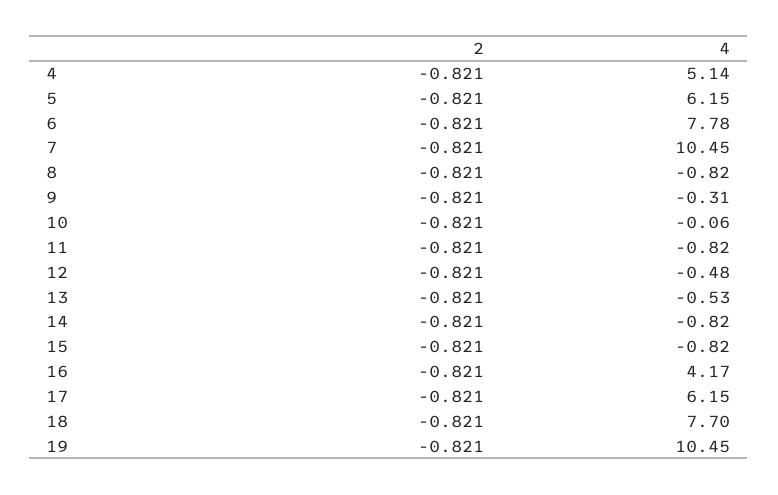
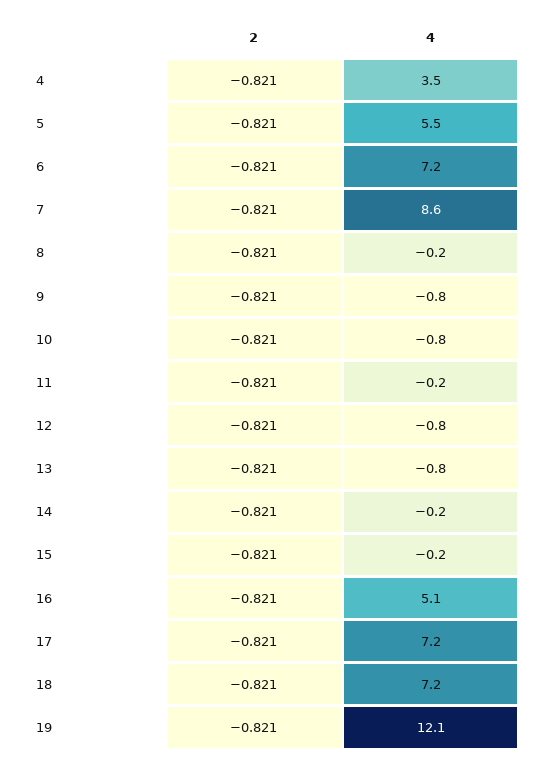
  {
    "2": {
      "4": -0.821,
      "5": -0.821,
      "6": -0.821,
      "7": -0.821,
      "8": -0.821,
      "9": -0.821,
      "10": -0.821,
      "11": -0.821,
      "12": -0.821,
      "13": -0.821,
      "14": -0.821,
      "15": -0.821,
      "16": -0.821,
      "17": -0.821,
      "18": -0.821,
      "19": -0.821
    },
    "4": {
-     "4": 5.14,
+     "4": 3.5,
-     "5": 6.15,
+     "5": 5.5,
-     "6": 7.78,
+     "6": 7.2,
-     "7": 10.45,
+     "7": 8.6,
-     "8": -0.82,
+     "8": -0.2,
-     "9": -0.31,
+     "9": -0.8,
-     "10": -0.06,
+     "10": -0.8,
-     "11": -0.82,
+     "11": -0.2,
-     "12": -0.48,
+     "12": -0.8,
-     "13": -0.53,
+     "13": -0.8,
-     "14": -0.82,
+     "14": -0.2,
-     "15": -0.82,
+     "15": -0.2,
-     "16": 4.17,
+     "16": 5.1,
-     "17": 6.15,
+     "17": 7.2,
-     "18": 7.7,
+     "18": 7.2,
-     "19": 10.45
+     "19": 12.1
    }
  }

